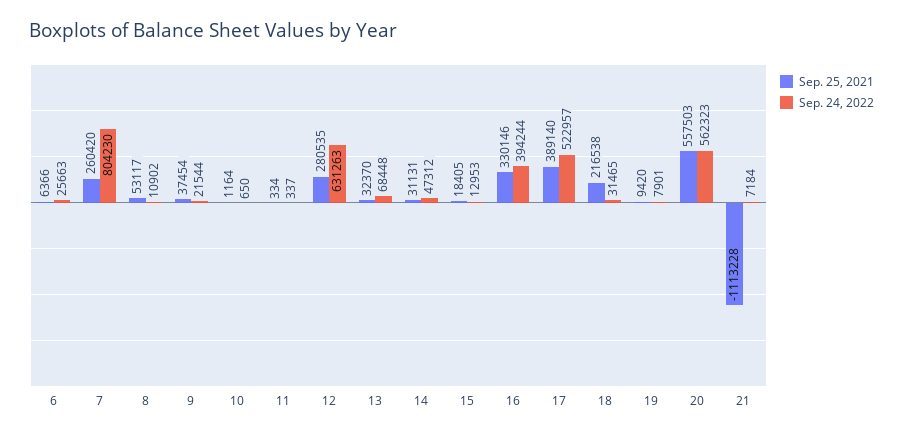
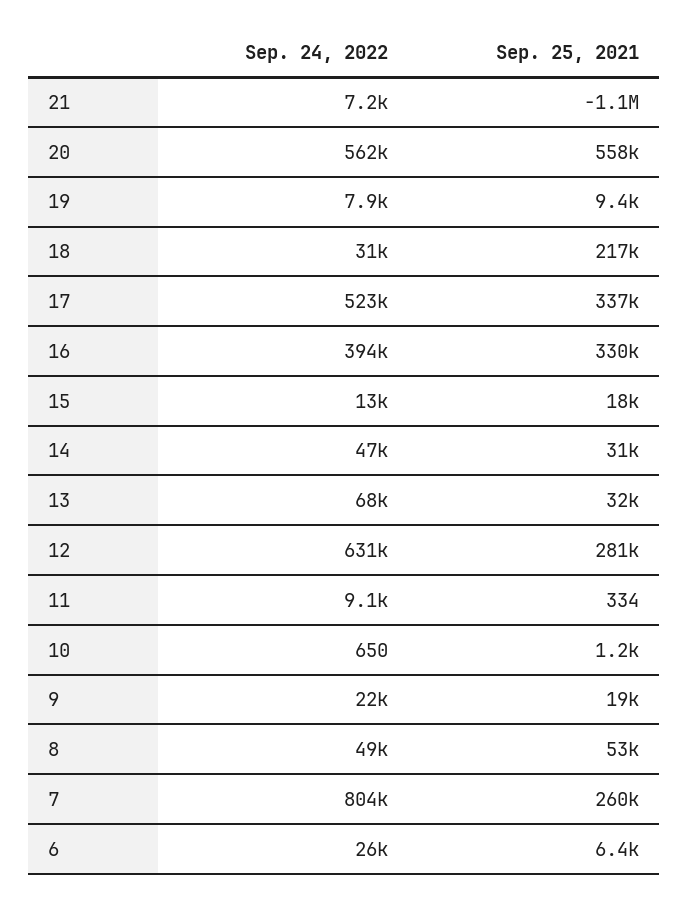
  {
    "Sep. 25, 2021": {
      "6": 6366,
      "7": 260420,
      "8": 53117,
-     "9": 37454,
+     "9": 19000,
      "10": 1164,
      "11": 334,
      "12": 280535,
      "13": 32370,
      "14": 31131,
      "15": 18405,
      "16": 330146,
-     "17": 389140,
+     "17": 337000,
      "18": 216538,
      "19": 9420,
      "20": 557503,
      "21": -1113228
    },
    "Sep. 24, 2022": {
      "6": 25663,
      "7": 804230,
-     "8": 10902,
+     "8": 49000,
      "9": 21544,
      "10": 650,
-     "11": 337,
+     "11": 9100,
      "12": 631263,
      "13": 68448,
      "14": 47312,
      "15": 12953,
      "16": 394244,
      "17": 522957,
      "18": 31465,
      "19": 7901,
      "20": 562323,
      "21": 7184
    }
  }

